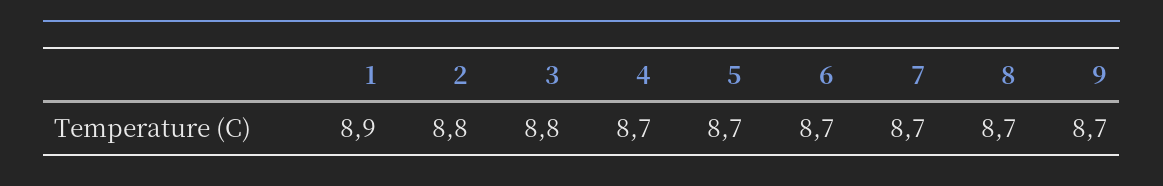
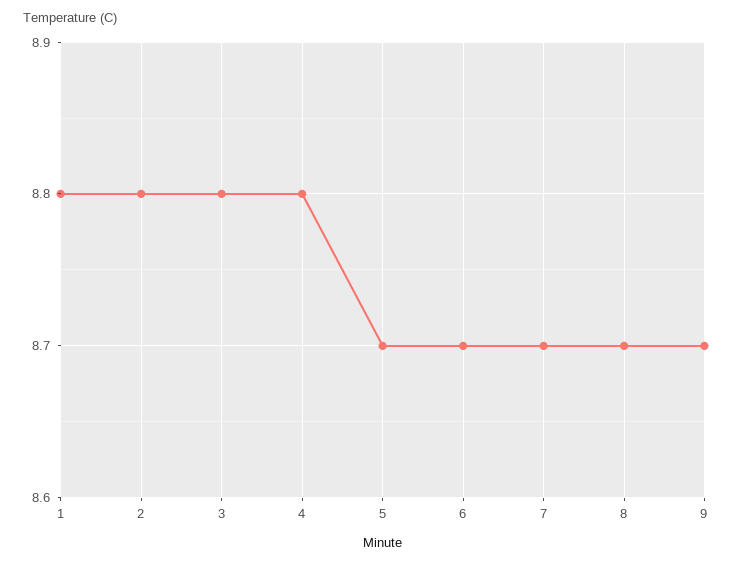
  {
-   "1": 8.9,
+   "1": 8.8,
    "2": 8.8,
    "3": 8.8,
-   "4": 8.7,
+   "4": 8.8,
    "5": 8.7,
    "6": 8.7,
    "7": 8.7,
    "8": 8.7,
    "9": 8.7
  }

